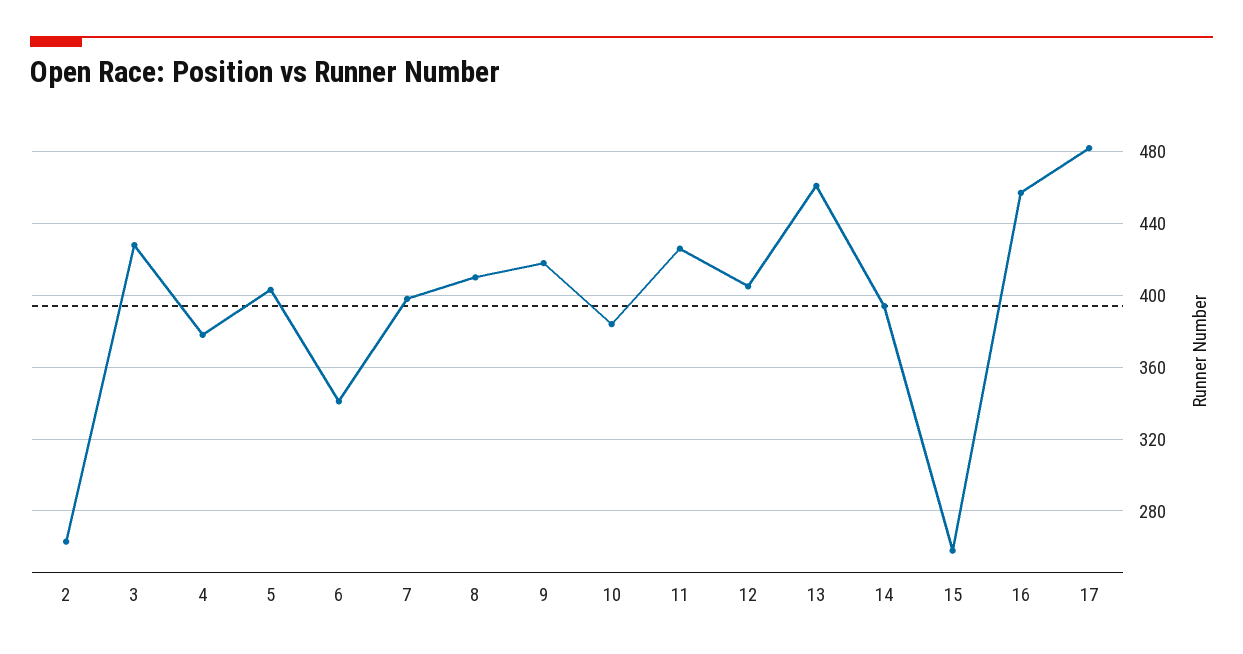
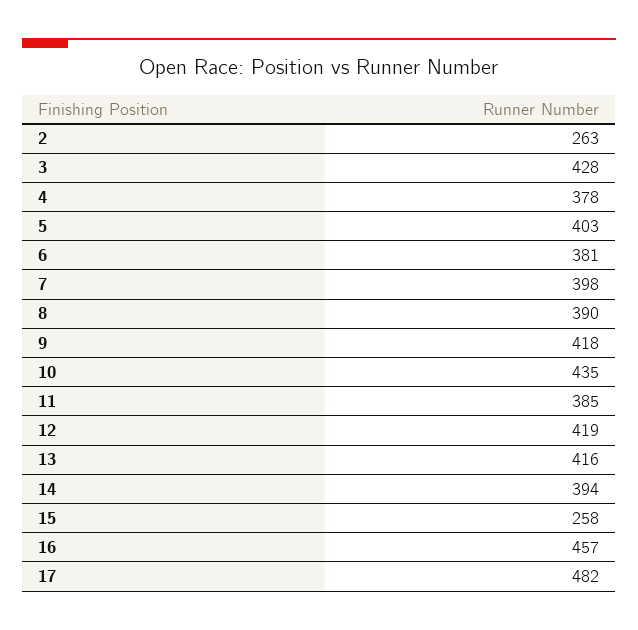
  {
    "2": 263,
    "3": 428,
    "4": 378,
    "5": 403,
-   "6": 340,
+   "6": 381,
    "7": 398,
-   "8": 410,
+   "8": 390,
    "9": 418,
-   "10": 385,
+   "10": 435,
-   "11": 425,
+   "11": 385,
-   "12": 405,
+   "12": 419,
-   "13": 460,
+   "13": 416,
    "14": 394,
    "15": 258,
    "16": 457,
    "17": 482
  }

